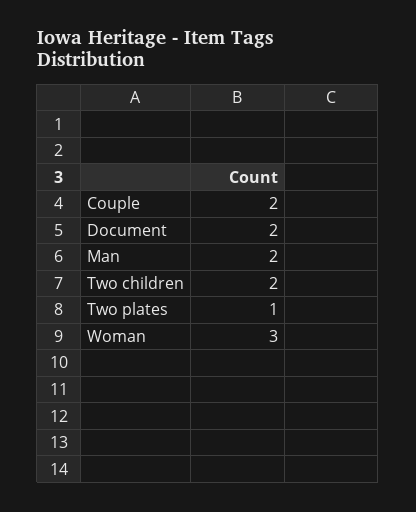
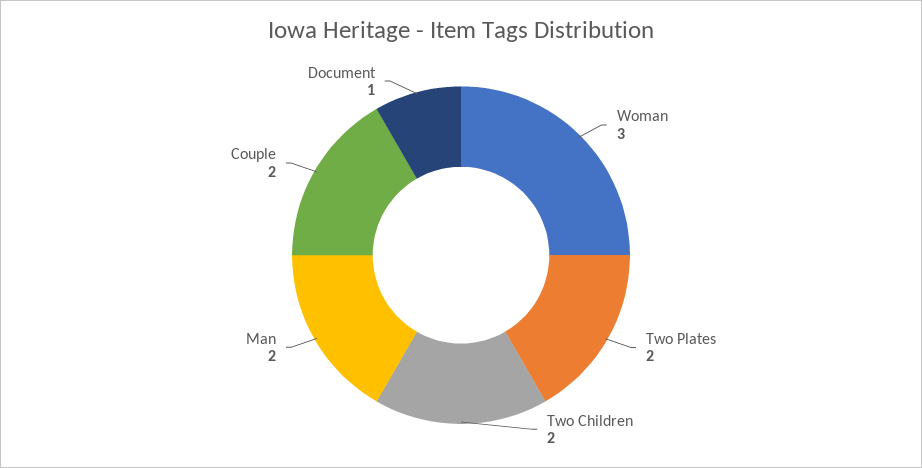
  {
    "Couple": 2,
-   "Document": 2,
+   "Document": 1,
    "Man": 2,
    "Two children": 2,
-   "Two plates": 1,
+   "Two plates": 2,
    "Woman": 3
  }

